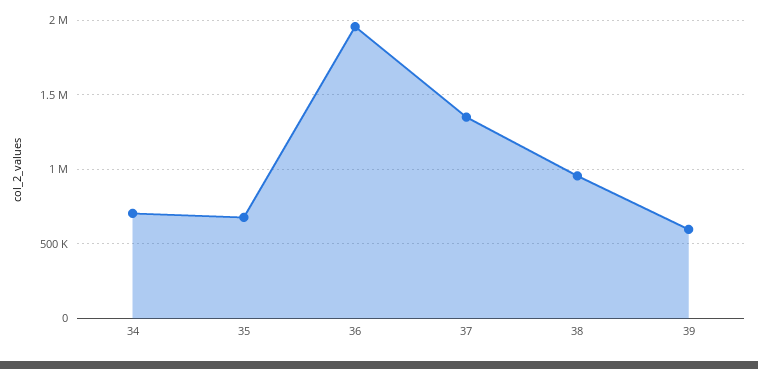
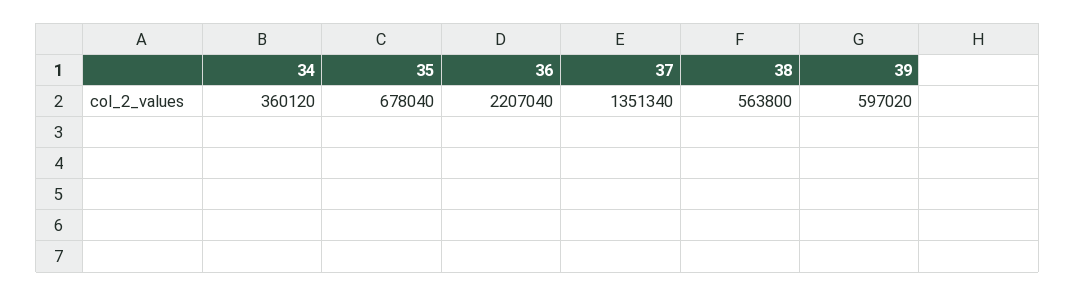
  {
-   "34": 700000,
+   "34": 360120,
    "35": 678040,
-   "36": 1950000,
+   "36": 2207040,
    "37": 1351340,
-   "38": 950000,
+   "38": 563800,
    "39": 597020
  }

